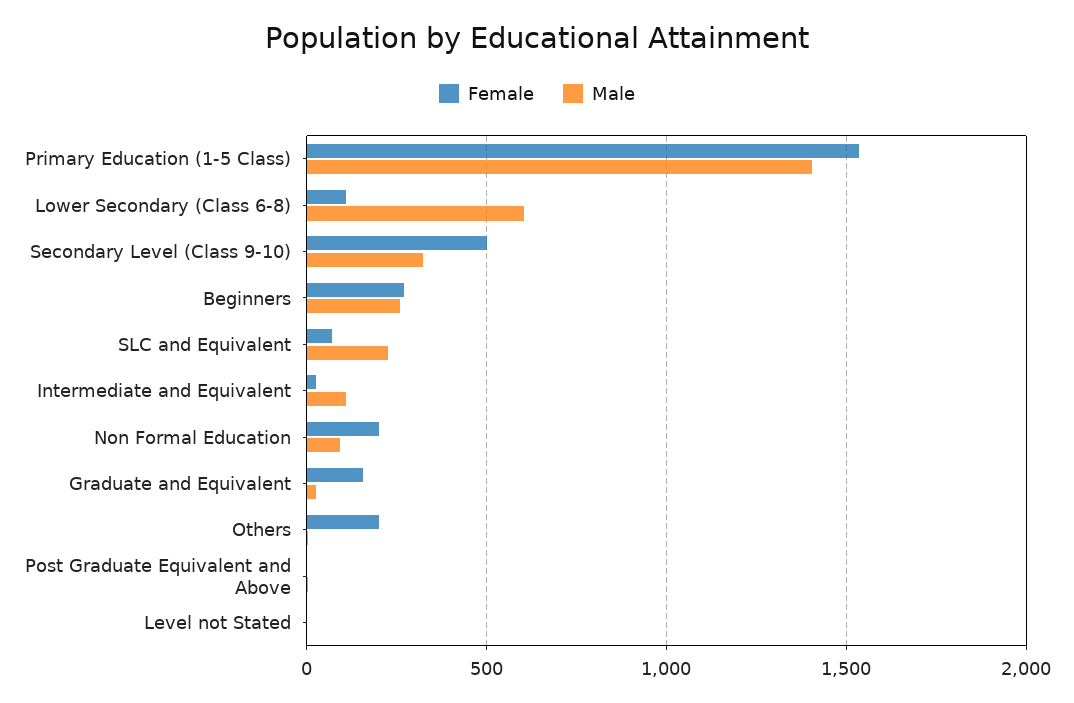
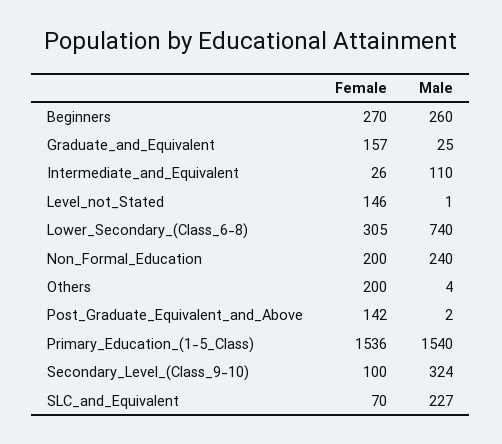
  {
    "Female": {
      "Primary Education (1-5 Class)": 1536,
-     "Lower Secondary (Class 6-8)": 100,
+     "Lower Secondary (Class 6-8)": 305,
-     "Secondary Level (Class 9-10)": 500,
+     "Secondary Level (Class 9-10)": 100,
      "Beginners": 270,
      "SLC and Equivalent": 70,
      "Intermediate and Equivalent": 26,
      "Non Formal Education": 200,
      "Graduate and Equivalent": 157,
      "Others": 200,
-     "Post Graduate Equivalent and Above": 0,
+     "Post Graduate Equivalent and Above": 142,
-     "Level not Stated": 0
+     "Level not Stated": 146
    },
    "Male": {
-     "Primary Education (1-5 Class)": 1400,
+     "Primary Education (1-5 Class)": 1540,
-     "Lower Secondary (Class 6-8)": 600,
+     "Lower Secondary (Class 6-8)": 740,
      "Secondary Level (Class 9-10)": 324,
      "Beginners": 260,
      "SLC and Equivalent": 227,
      "Intermediate and Equivalent": 110,
-     "Non Formal Education": 100,
+     "Non Formal Education": 240,
      "Graduate and Equivalent": 25,
      "Others": 4,
      "Post Graduate Equivalent and Above": 2,
      "Level not Stated": 1
    }
  }

